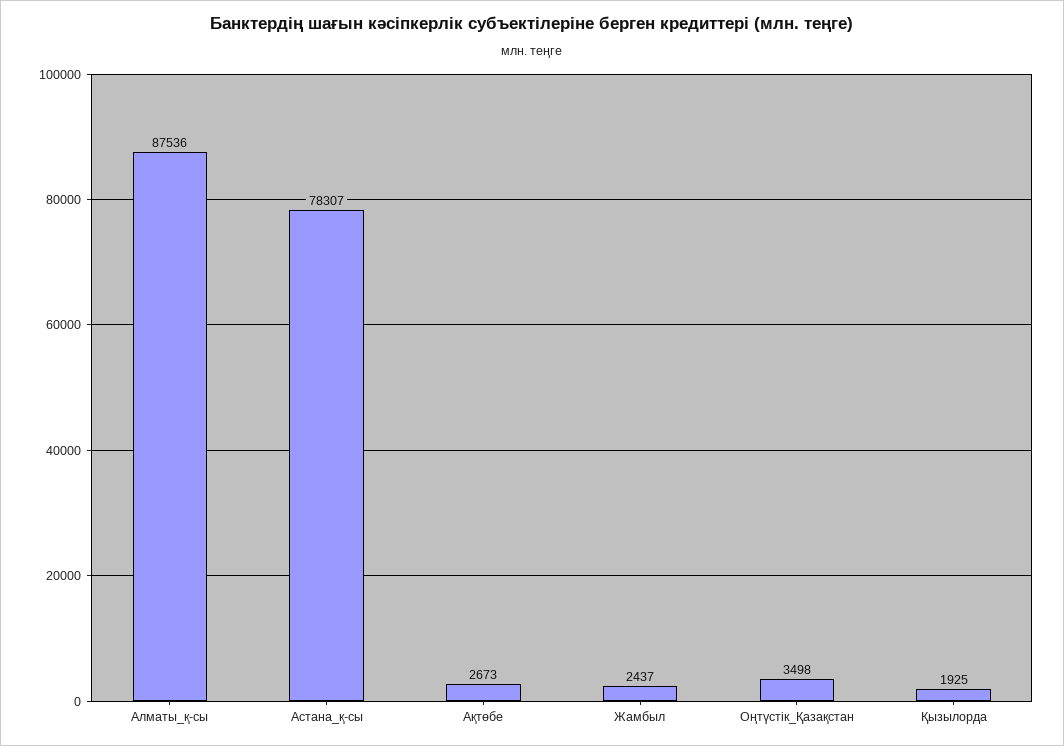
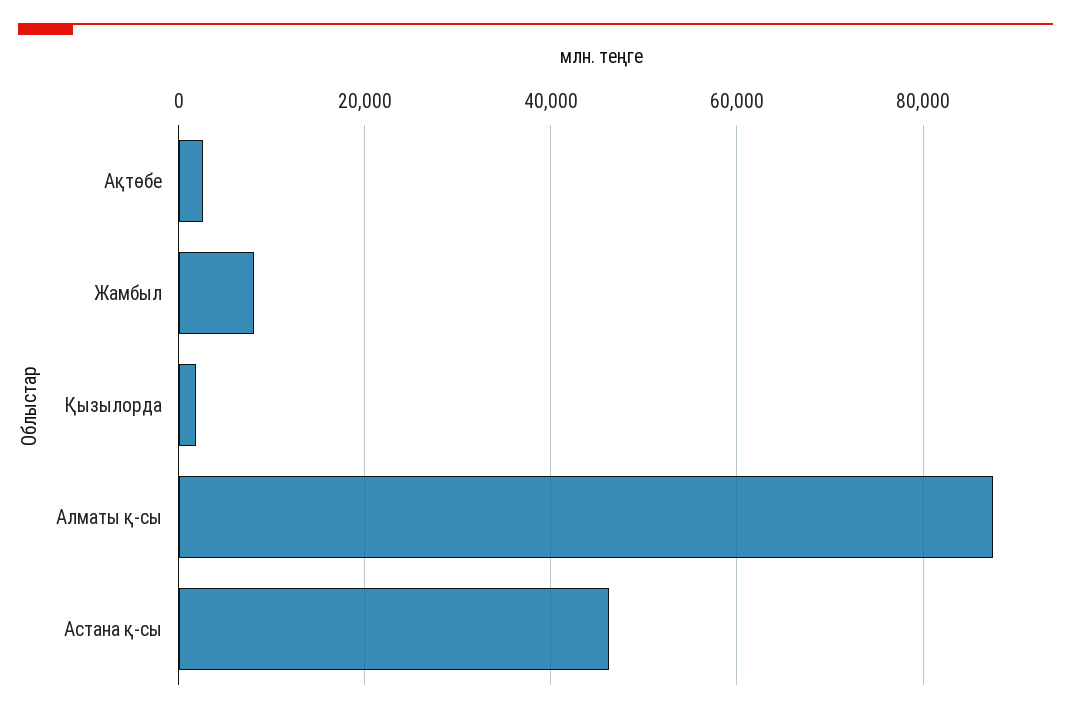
  {
    "Алматы_қ-сы": 87536,
-   "Астана_қ-сы": 78307,
+   "Астана_қ-сы": 46000,
    "Ақтөбе": 2673,
-   "Жамбыл": 2437,
+   "Жамбыл": 8000,
-   "Оңтүстік_Қазақстан": 3498,
    "Қызылорда": 1925
  }

